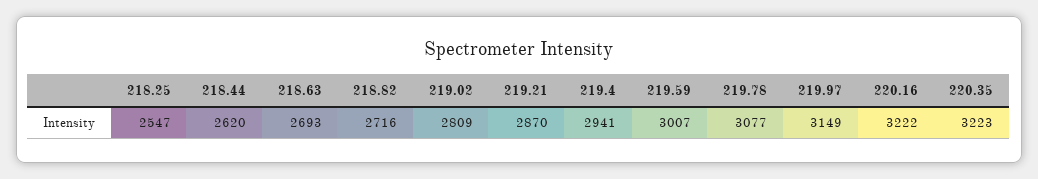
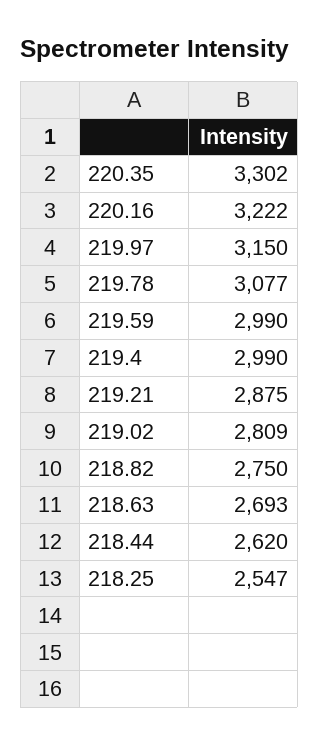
  {
    "218.25": 2547,
    "218.44": 2620,
    "218.63": 2693,
-   "218.82": 2716,
+   "218.82": 2750,
    "219.02": 2809,
-   "219.21": 2870,
+   "219.21": 2875,
-   "219.4": 2941,
+   "219.4": 2990,
-   "219.59": 3007,
+   "219.59": 2990,
    "219.78": 3077,
-   "219.97": 3149,
+   "219.97": 3150,
    "220.16": 3222,
-   "220.35": 3223
+   "220.35": 3302
  }

